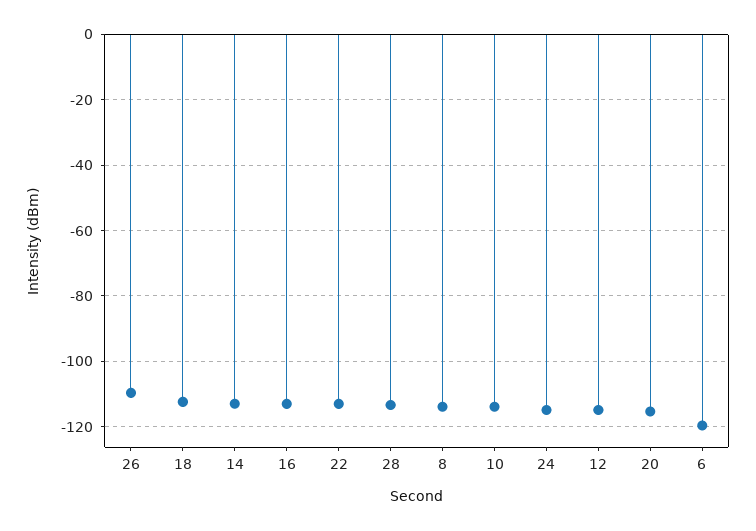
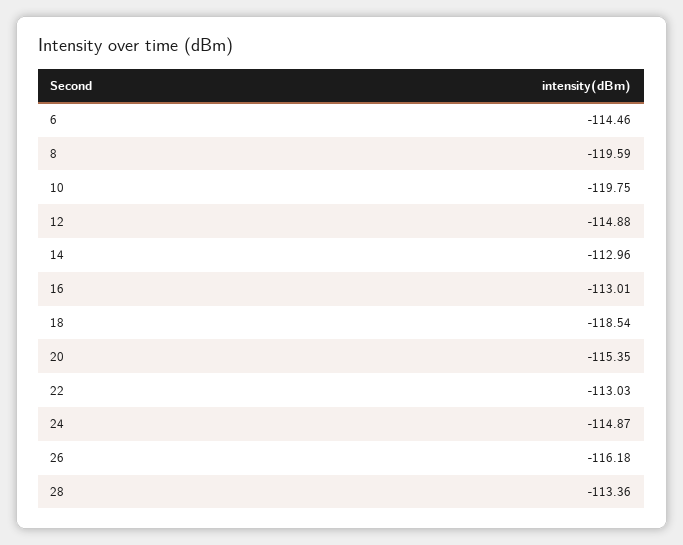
  {
-   "26": -110,
+   "26": -116.18,
-   "18": -112,
+   "18": -118.54,
    "14": -112.96,
    "16": -113.01,
    "22": -113.03,
    "28": -113.36,
-   "8": -114,
+   "8": -119.59,
-   "10": -114,
+   "10": -119.75,
    "24": -114.87,
    "12": -114.88,
    "20": -115.35,
-   "6": -120
+   "6": -114.46
  }

